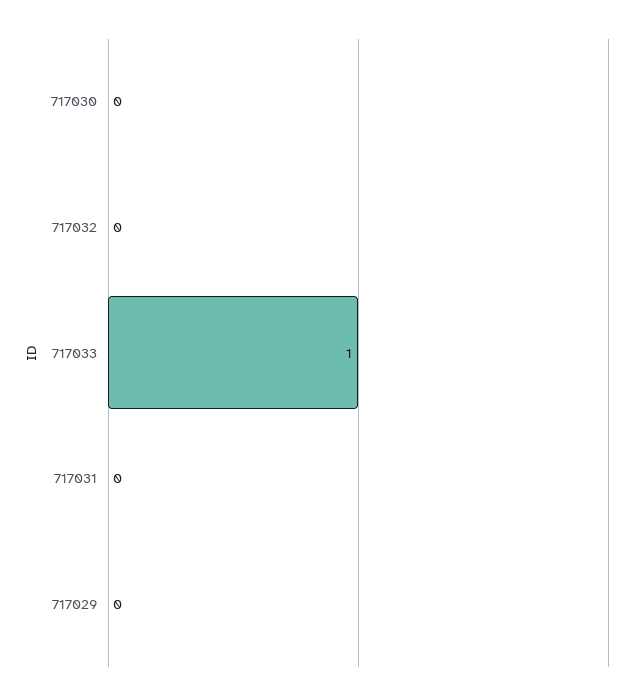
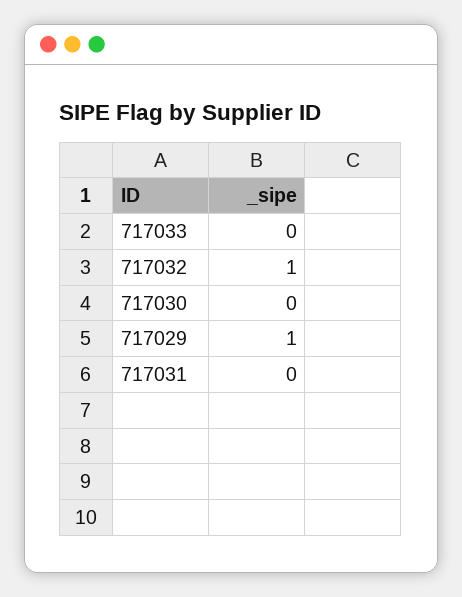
  {
    "717030": 0,
-   "717032": 0,
+   "717032": 1,
-   "717033": 1,
+   "717033": 0,
    "717031": 0,
-   "717029": 0
+   "717029": 1
  }

